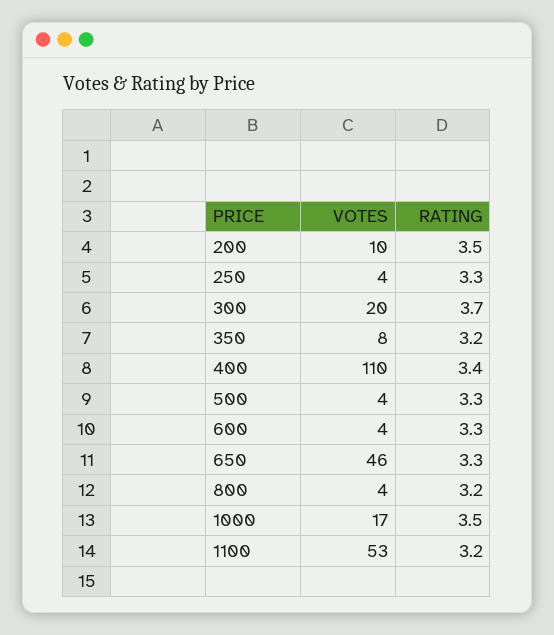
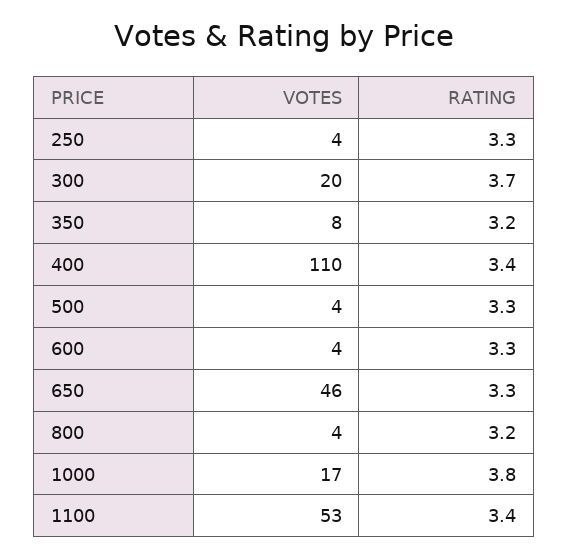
  {
    "VOTES": {
-     "200": 10,
      "250": 4,
      "300": 20,
      "350": 8,
      "400": 110,
      "500": 4,
      "600": 4,
      "650": 46,
      "800": 4,
      "1000": 17,
      "1100": 53
    },
    "RATING": {
-     "200": 3.5,
      "250": 3.3,
      "300": 3.7,
      "350": 3.2,
      "400": 3.4,
      "500": 3.3,
      "600": 3.3,
      "650": 3.3,
      "800": 3.2,
-     "1000": 3.5,
+     "1000": 3.8,
-     "1100": 3.2
+     "1100": 3.4
    }
  }

